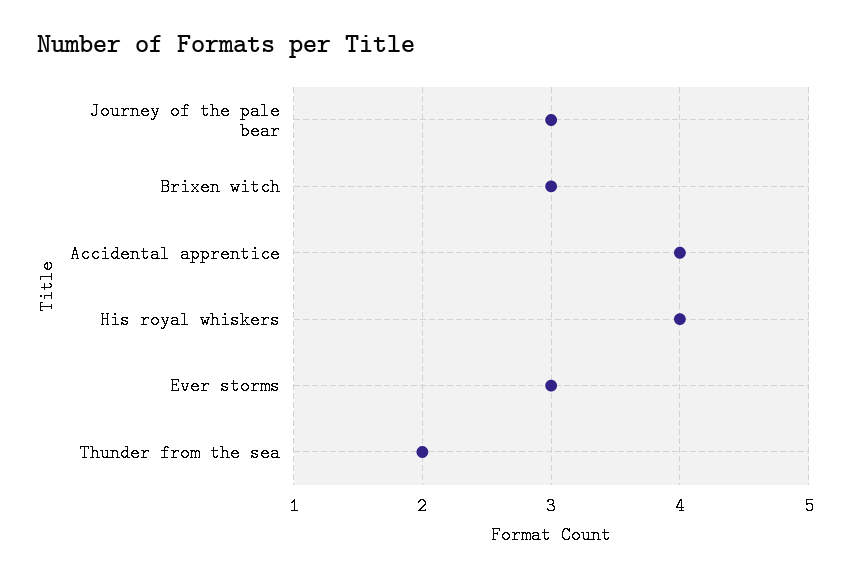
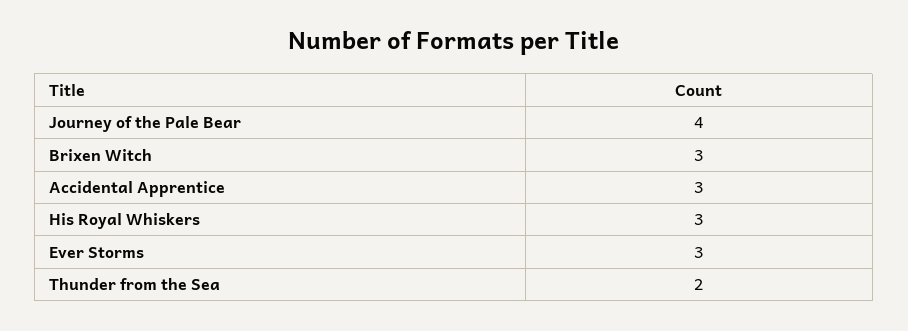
  {
-   "Journey of the pale bear": 3,
+   "Journey of the pale bear": 4,
    "Brixen witch": 3,
-   "Accidental apprentice": 4,
+   "Accidental apprentice": 3,
-   "His royal whiskers": 4,
+   "His royal whiskers": 3,
    "Ever storms": 3,
    "Thunder from the sea": 2
  }

